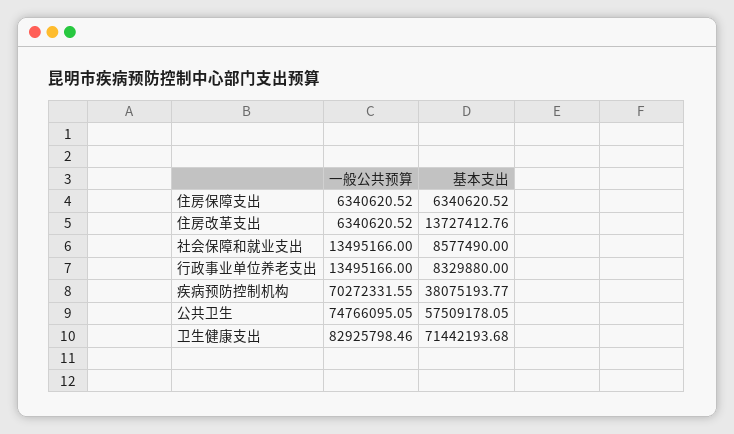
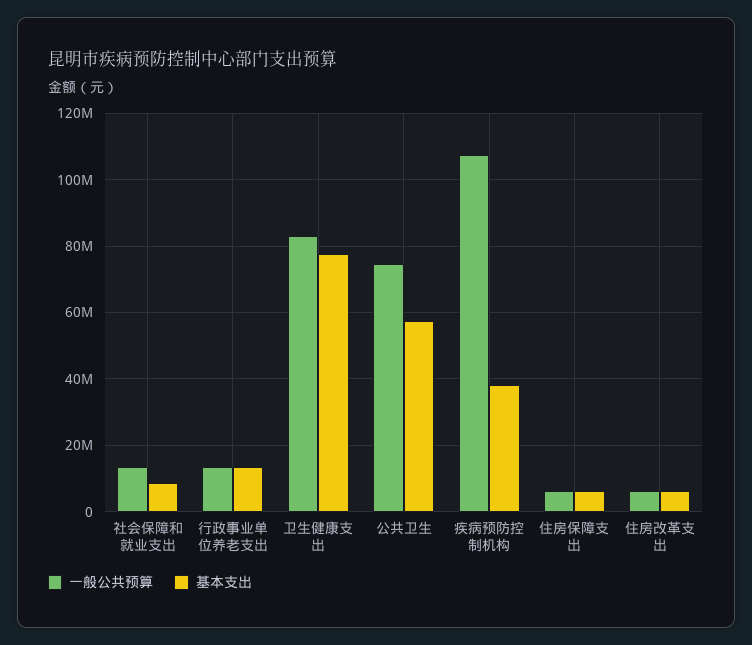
  {
    "一般公共预算": {
      "住房保障支出": 6340620.52,
      "住房改革支出": 6340620.52,
      "社会保障和就业支出": 13495166,
      "行政事业单位养老支出": 13495166,
-     "疾病预防控制机构": 70272331.55,
+     "疾病预防控制机构": 108000000,
      "公共卫生": 74766095.05,
      "卫生健康支出": 82925798.46
    },
    "基本支出": {
      "住房保障支出": 6340620.52,
-     "住房改革支出": 13727412.76,
+     "住房改革支出": 6000000,
      "社会保障和就业支出": 8577490,
-     "行政事业单位养老支出": 8329880,
+     "行政事业单位养老支出": 14000000,
      "疾病预防控制机构": 38075193.77,
      "公共卫生": 57509178.05,
-     "卫生健康支出": 71442193.68
+     "卫生健康支出": 78000000
    }
  }

